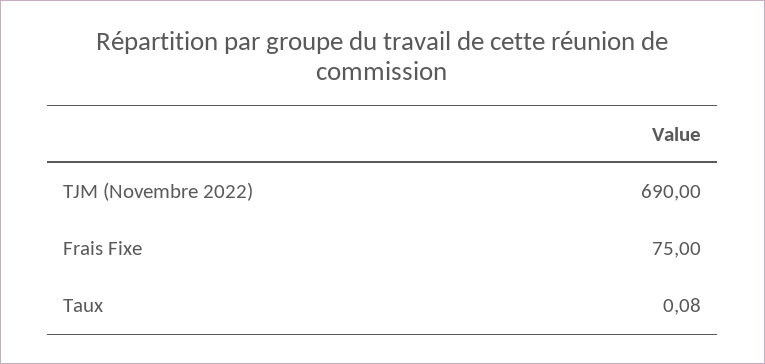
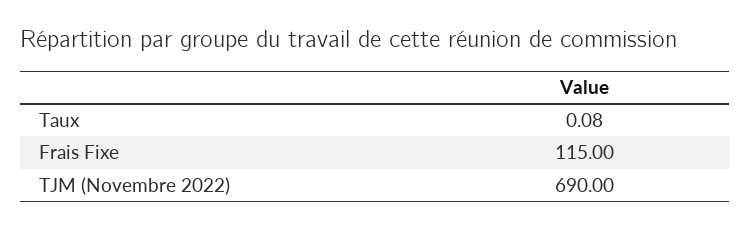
  {
    "TJM (Novembre 2022)": 690,
-   "Frais Fixe": 75,
+   "Frais Fixe": 115,
    "Taux": 0.08
  }

